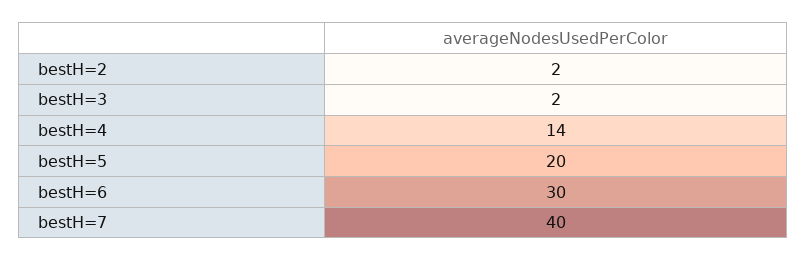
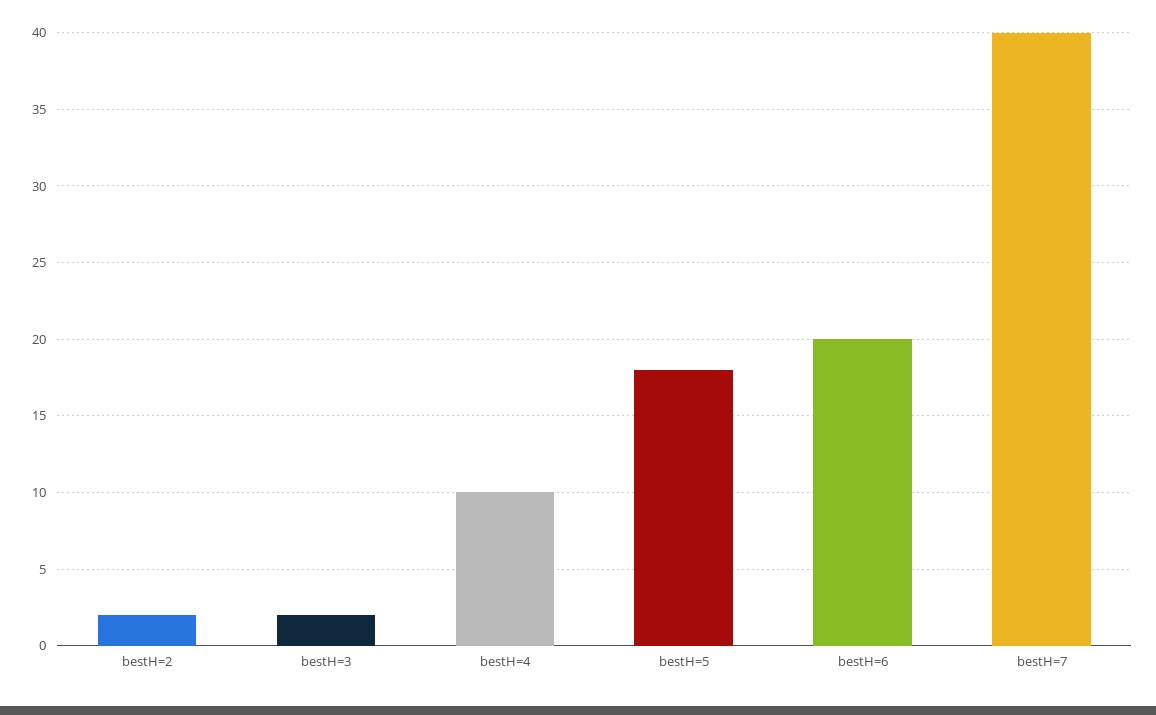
  {
    "bestH=2": 2,
    "bestH=3": 2,
-   "bestH=4": 14,
+   "bestH=4": 10,
-   "bestH=5": 20,
+   "bestH=5": 18,
-   "bestH=6": 30,
+   "bestH=6": 20,
    "bestH=7": 40
  }

